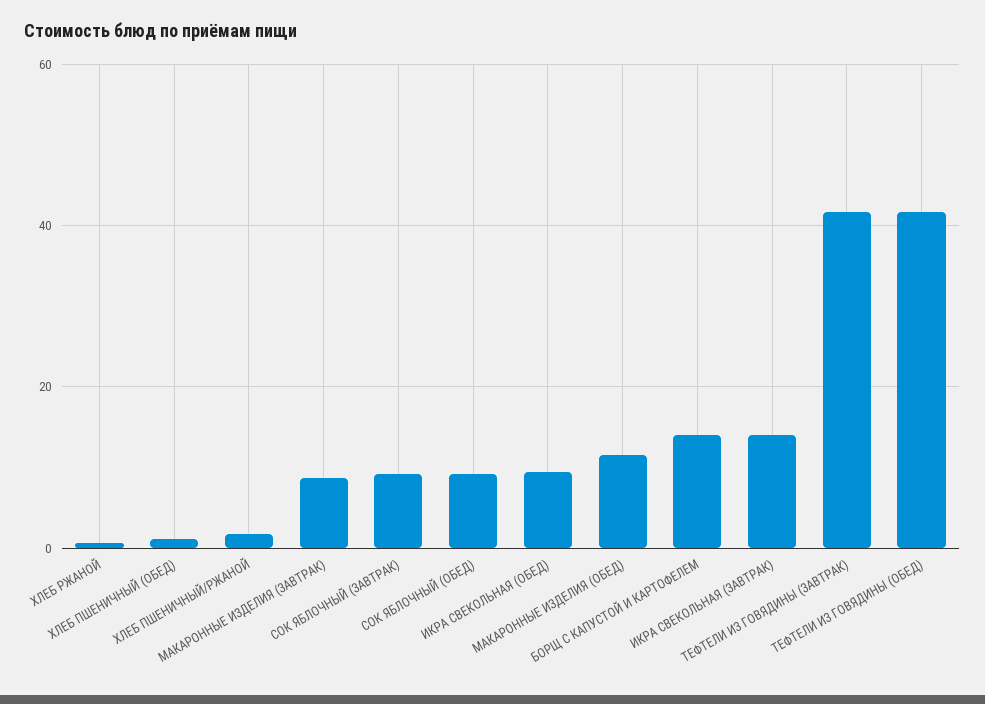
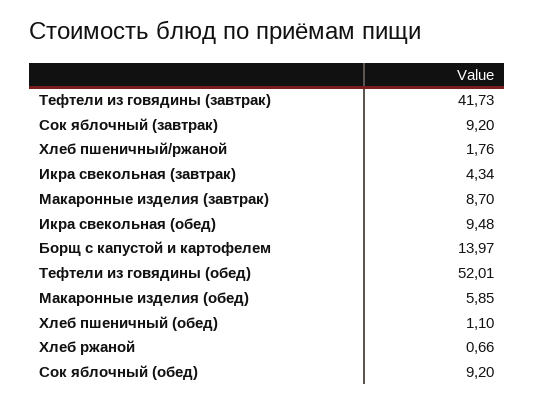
  {
    "ХЛЕБ РЖАНОЙ": 0.66,
    "ХЛЕБ ПШЕНИЧНЫЙ (ОБЕД)": 1.1,
    "ХЛЕБ ПШЕНИЧНЫЙ/РЖАНОЙ": 1.76,
    "МАКАРОННЫЕ ИЗДЕЛИЯ (ЗАВТРАК)": 8.7,
    "СОК ЯБЛОЧНЫЙ (ЗАВТРАК)": 9.2,
    "СОК ЯБЛОЧНЫЙ (ОБЕД)": 9.2,
    "ИКРА СВЕКОЛЬНАЯ (ОБЕД)": 9.48,
-   "МАКАРОННЫЕ ИЗДЕЛИЯ (ОБЕД)": 12,
+   "МАКАРОННЫЕ ИЗДЕЛИЯ (ОБЕД)": 5.85,
    "БОРЩ С КАПУСТОЙ И КАРТОФЕЛЕМ": 13.97,
-   "ИКРА СВЕКОЛЬНАЯ (ЗАВТРАК)": 14,
+   "ИКРА СВЕКОЛЬНАЯ (ЗАВТРАК)": 4.34,
    "ТЕФТЕЛИ ИЗ ГОВЯДИНЫ (ЗАВТРАК)": 41.73,
-   "ТЕФТЕЛИ ИЗ ГОВЯДИНЫ (ОБЕД)": 42
+   "ТЕФТЕЛИ ИЗ ГОВЯДИНЫ (ОБЕД)": 52.01
  }

